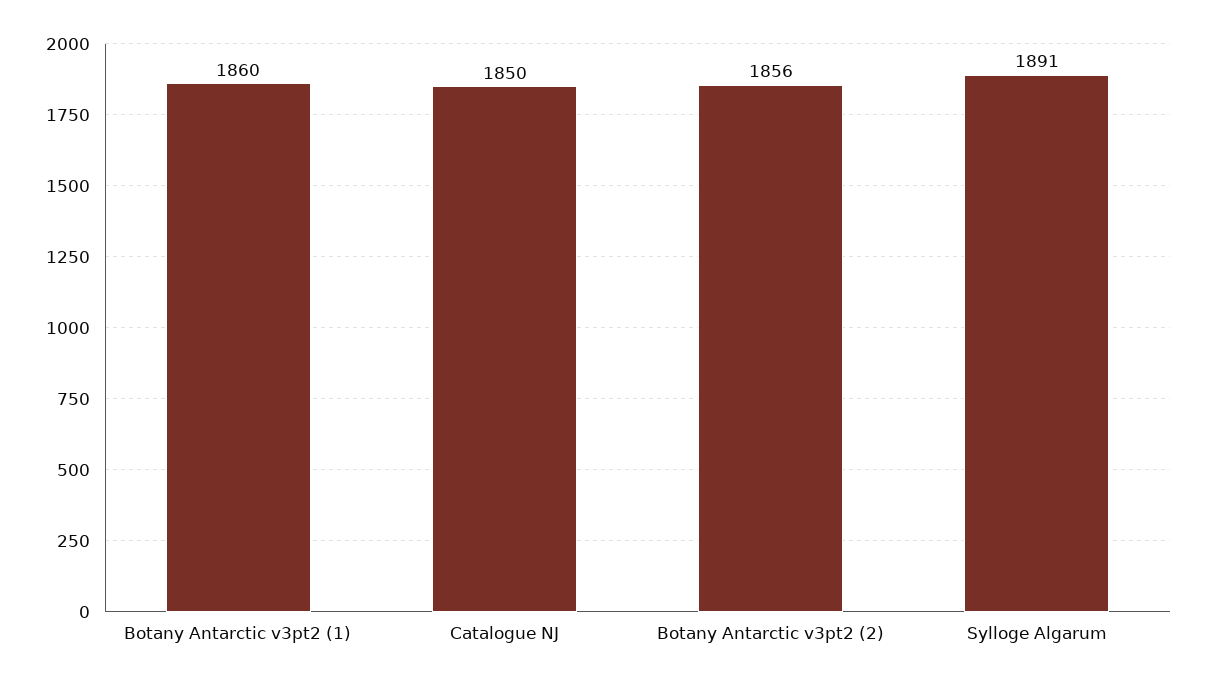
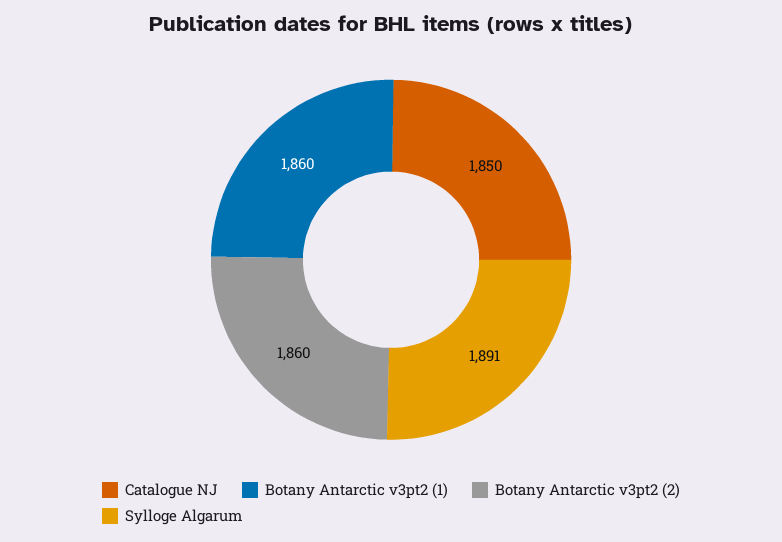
  {
    "Botany Antarctic v3pt2 (1)": 1860,
    "Catalogue NJ": 1850,
-   "Botany Antarctic v3pt2 (2)": 1856,
+   "Botany Antarctic v3pt2 (2)": 1860,
    "Sylloge Algarum": 1891
  }

